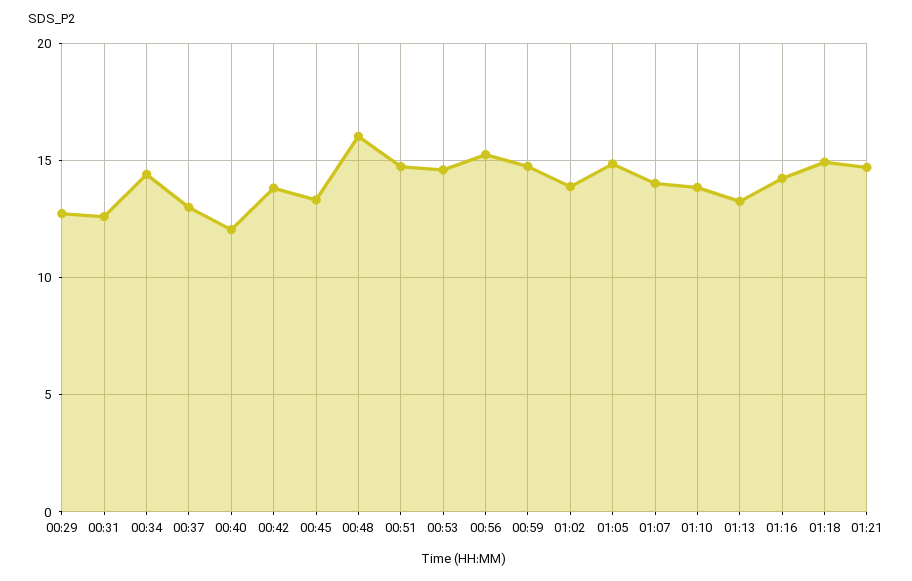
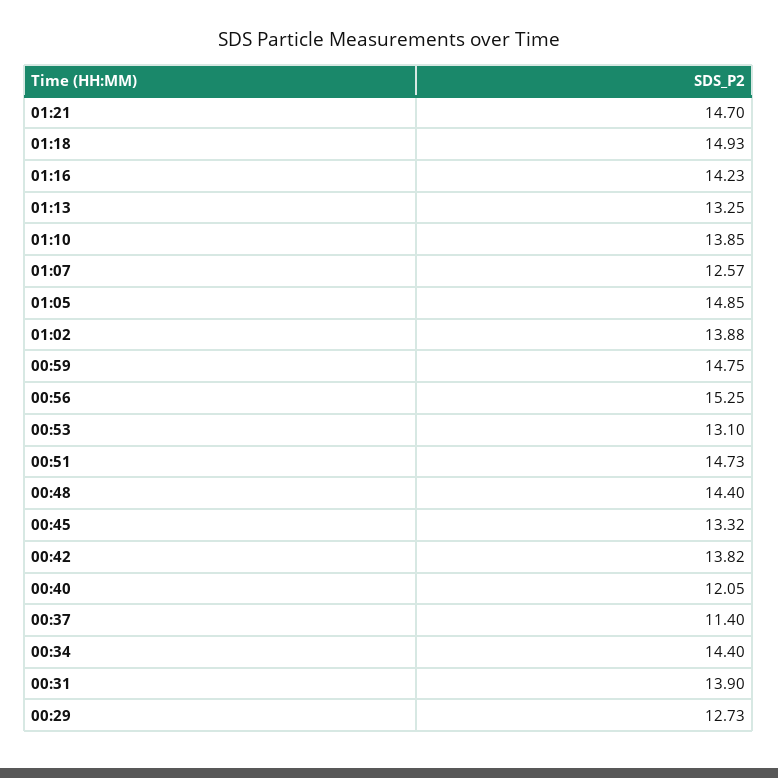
  {
    "00:29": 12.73,
-   "00:31": 12.5,
+   "00:31": 13.9,
    "00:34": 14.4,
-   "00:37": 13,
+   "00:37": 11.4,
    "00:40": 12.05,
    "00:42": 13.82,
    "00:45": 13.32,
-   "00:48": 16,
+   "00:48": 14.4,
    "00:51": 14.73,
-   "00:53": 14.5,
+   "00:53": 13.1,
    "00:56": 15.25,
    "00:59": 14.75,
    "01:02": 13.88,
    "01:05": 14.85,
-   "01:07": 14,
+   "01:07": 12.57,
    "01:10": 13.85,
    "01:13": 13.25,
    "01:16": 14.23,
    "01:18": 14.93,
    "01:21": 14.7
  }

